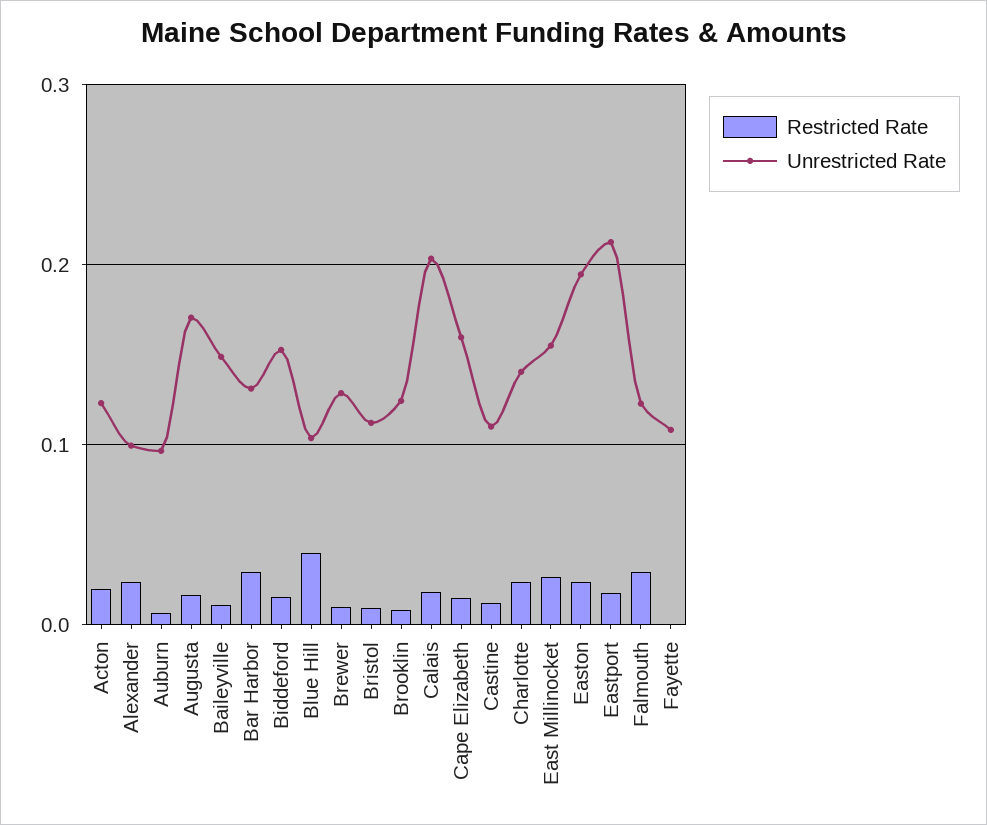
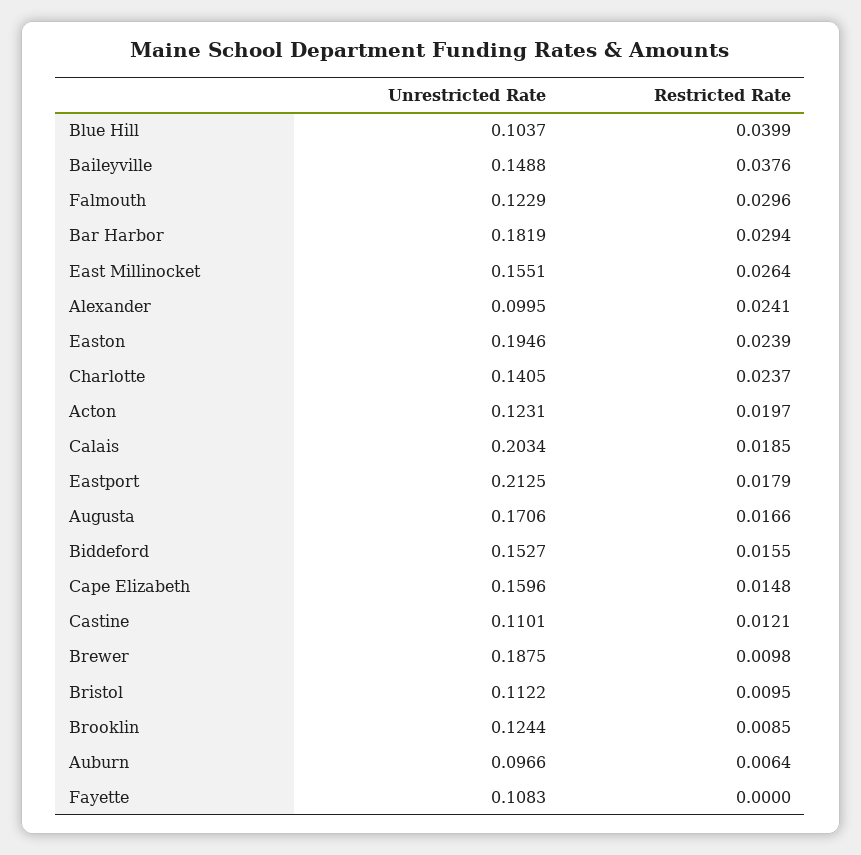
  {
    "Restricted Rate": {
      "Acton": 0.0197,
      "Alexander": 0.0241,
      "Auburn": 0.0064,
      "Augusta": 0.0166,
-     "Baileyville": 0.01,
+     "Baileyville": 0.0376,
      "Bar Harbor": 0.0294,
      "Biddeford": 0.0155,
      "Blue Hill": 0.0399,
      "Brewer": 0.0098,
      "Bristol": 0.0095,
      "Brooklin": 0.0085,
      "Calais": 0.0185,
      "Cape Elizabeth": 0.0148,
      "Castine": 0.0121,
      "Charlotte": 0.0237,
      "East Millinocket": 0.0264,
      "Easton": 0.0239,
      "Eastport": 0.0179,
      "Falmouth": 0.0296,
      "Fayette": 0
    },
    "Unrestricted Rate": {
      "Acton": 0.1231,
      "Alexander": 0.0995,
      "Auburn": 0.0966,
      "Augusta": 0.1706,
      "Baileyville": 0.1488,
-     "Bar Harbor": 0.13,
+     "Bar Harbor": 0.1819,
      "Biddeford": 0.1527,
      "Blue Hill": 0.1037,
-     "Brewer": 0.13,
+     "Brewer": 0.1875,
      "Bristol": 0.1122,
      "Brooklin": 0.1244,
      "Calais": 0.2034,
      "Cape Elizabeth": 0.1596,
      "Castine": 0.1101,
      "Charlotte": 0.1405,
      "East Millinocket": 0.1551,
      "Easton": 0.1946,
      "Eastport": 0.2125,
      "Falmouth": 0.1229,
      "Fayette": 0.1083
    }
  }

